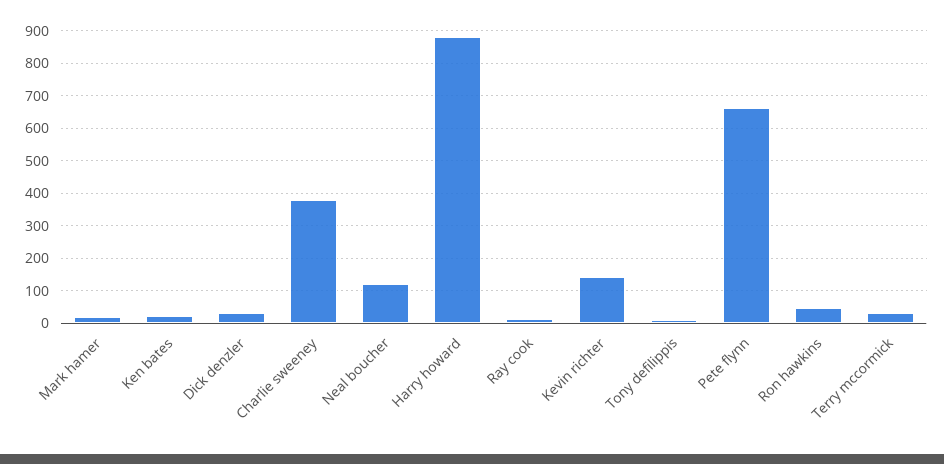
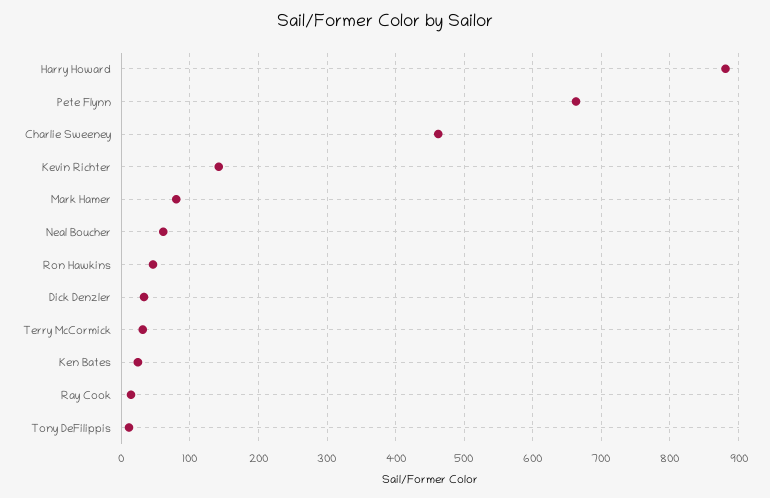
  {
-   "Mark hamer": 20,
+   "Mark hamer": 80,
    "Ken bates": 20,
    "Dick denzler": 30,
-   "Charlie sweeney": 380,
+   "Charlie sweeney": 460,
-   "Neal boucher": 120,
+   "Neal boucher": 60,
    "Harry howard": 880,
    "Ray cook": 10,
    "Kevin richter": 140,
    "Tony defilippis": 10,
    "Pete flynn": 660,
    "Ron hawkins": 50,
    "Terry mccormick": 30
  }

